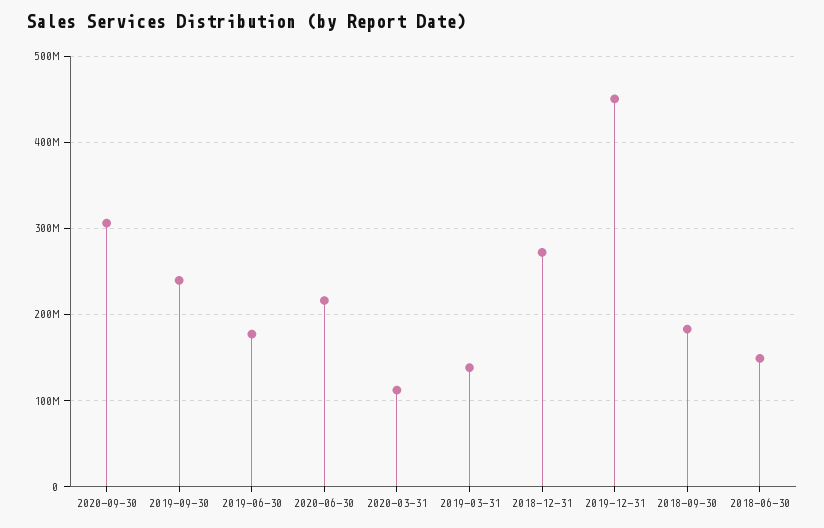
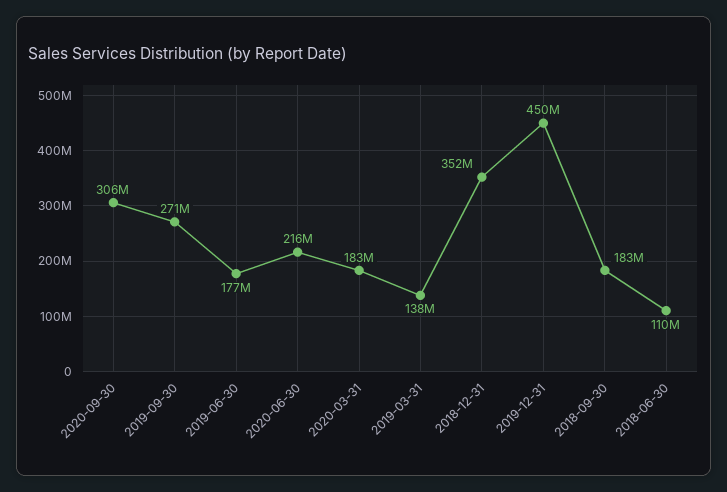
  {
    "2020-09-30": 306000000,
-   "2019-09-30": 240000000,
+   "2019-09-30": 271000000,
    "2019-06-30": 177000000,
    "2020-06-30": 216000000,
-   "2020-03-31": 110000000,
+   "2020-03-31": 183000000,
    "2019-03-31": 138000000,
-   "2018-12-31": 270000000,
+   "2018-12-31": 352000000,
    "2019-12-31": 450000000,
    "2018-09-30": 183000000,
-   "2018-06-30": 150000000
+   "2018-06-30": 110000000
  }

